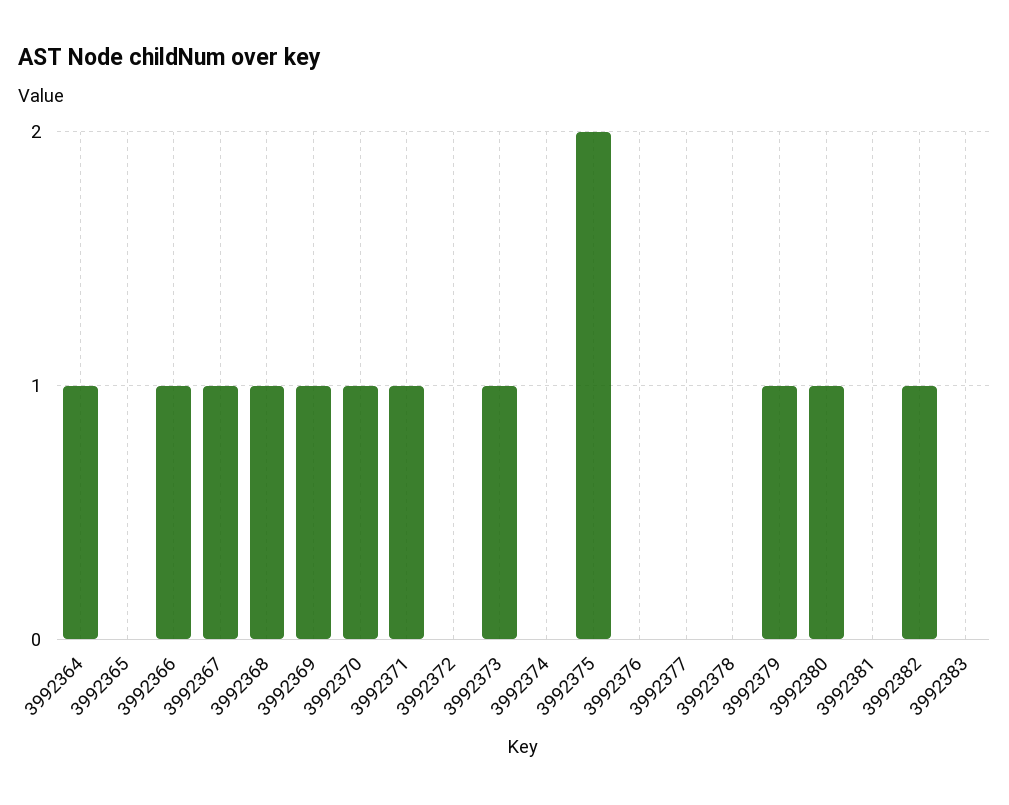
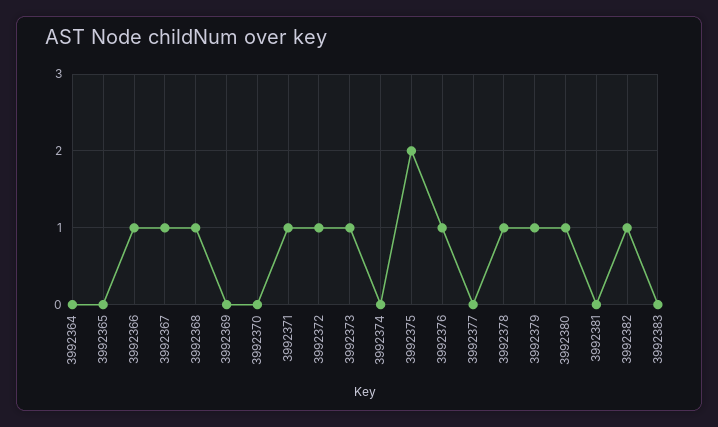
  {
-   "3992364": 1,
+   "3992364": 0,
    "3992365": 0,
    "3992366": 1,
    "3992367": 1,
    "3992368": 1,
-   "3992369": 1,
+   "3992369": 0,
-   "3992370": 1,
+   "3992370": 0,
    "3992371": 1,
-   "3992372": 0,
+   "3992372": 1,
    "3992373": 1,
    "3992374": 0,
    "3992375": 2,
-   "3992376": 0,
+   "3992376": 1,
    "3992377": 0,
-   "3992378": 0,
+   "3992378": 1,
    "3992379": 1,
    "3992380": 1,
    "3992381": 0,
    "3992382": 1,
    "3992383": 0
  }

